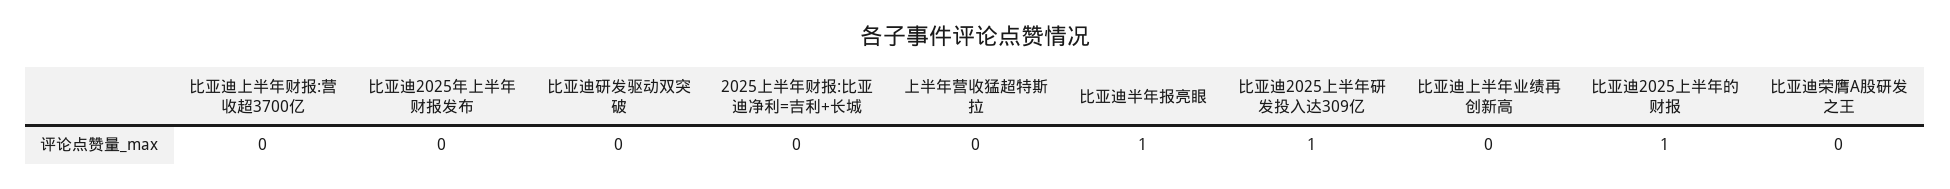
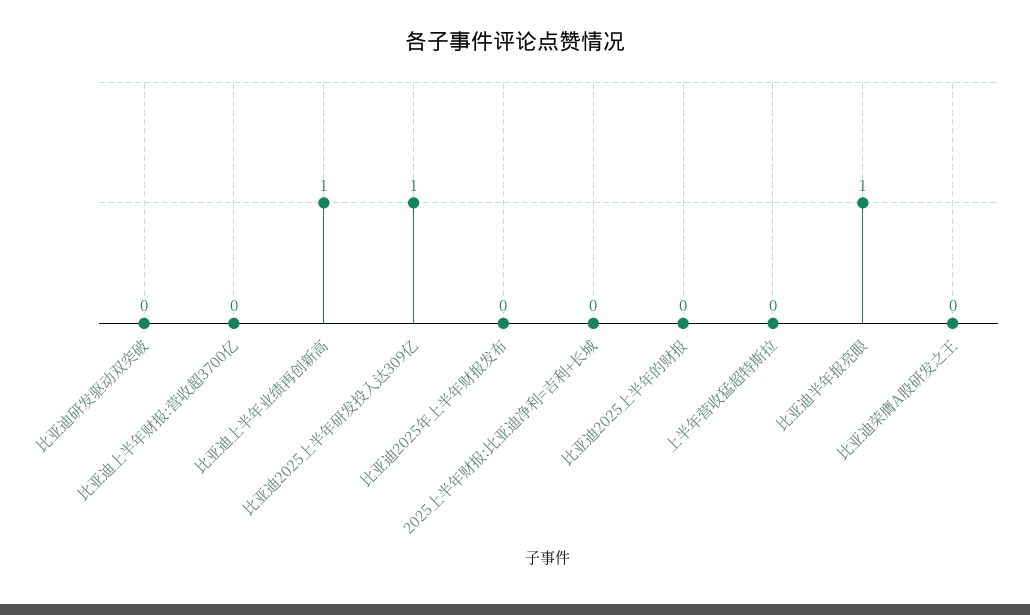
  {
    "比亚迪上半年财报:营收超3700亿": 0,
    "比亚迪2025年上半年财报发布": 0,
    "比亚迪研发驱动双突破": 0,
    "2025上半年财报:比亚迪净利=吉利+长城": 0,
    "上半年营收猛超特斯拉": 0,
    "比亚迪半年报亮眼": 1,
    "比亚迪2025上半年研发投入达309亿": 1,
-   "比亚迪上半年业绩再创新高": 0,
+   "比亚迪上半年业绩再创新高": 1,
-   "比亚迪2025上半年的财报": 1,
+   "比亚迪2025上半年的财报": 0,
    "比亚迪荣膺A股研发之王": 0
  }

